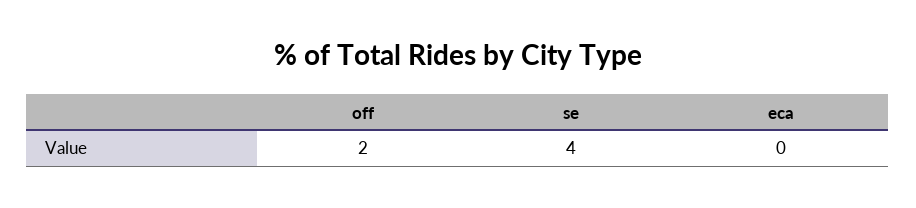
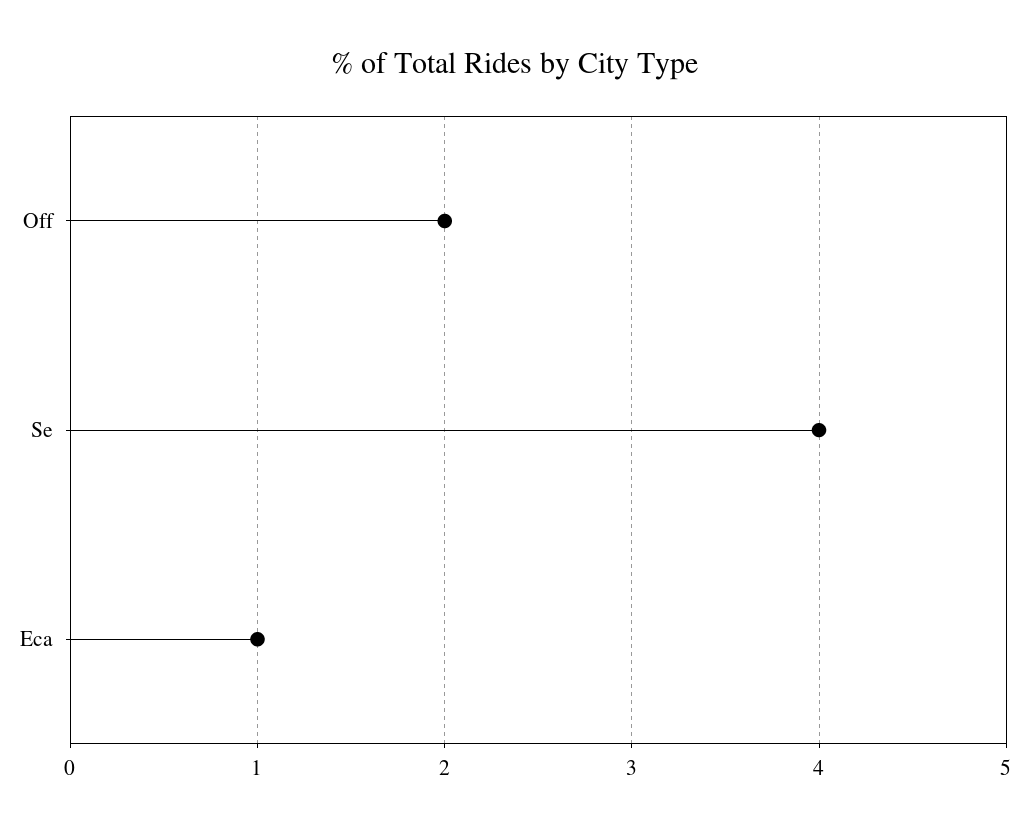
  {
    "off": 2,
    "se": 4,
-   "eca": 0
+   "eca": 1
  }

